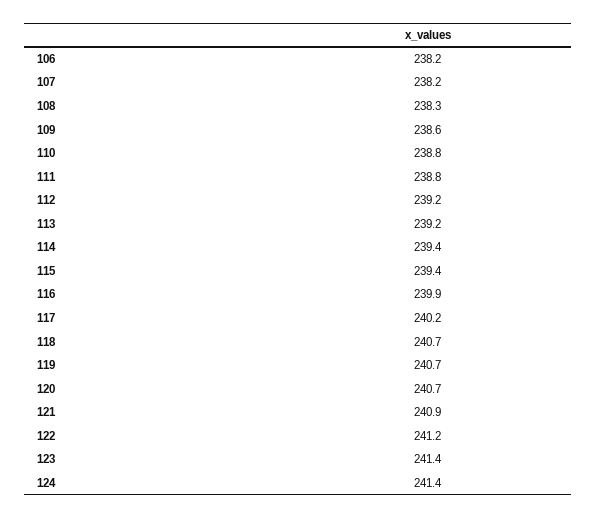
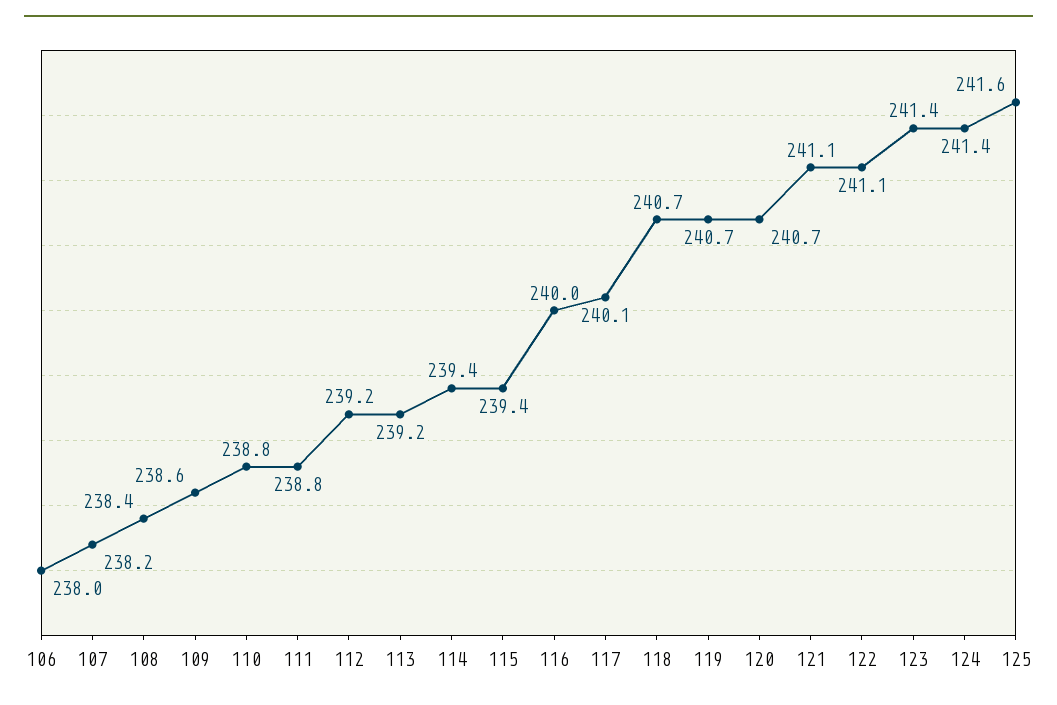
  {
-   "106": 238.2,
+   "106": 238,
    "107": 238.2,
-   "108": 238.3,
+   "108": 238.4,
    "109": 238.6,
    "110": 238.8,
    "111": 238.8,
    "112": 239.2,
    "113": 239.2,
    "114": 239.4,
    "115": 239.4,
-   "116": 239.9,
+   "116": 240,
-   "117": 240.2,
+   "117": 240.1,
    "118": 240.7,
    "119": 240.7,
    "120": 240.7,
-   "121": 240.9,
+   "121": 241.1,
-   "122": 241.2,
+   "122": 241.1,
    "123": 241.4,
-   "124": 241.4
+   "124": 241.4,
+   "125": 241.6
  }

